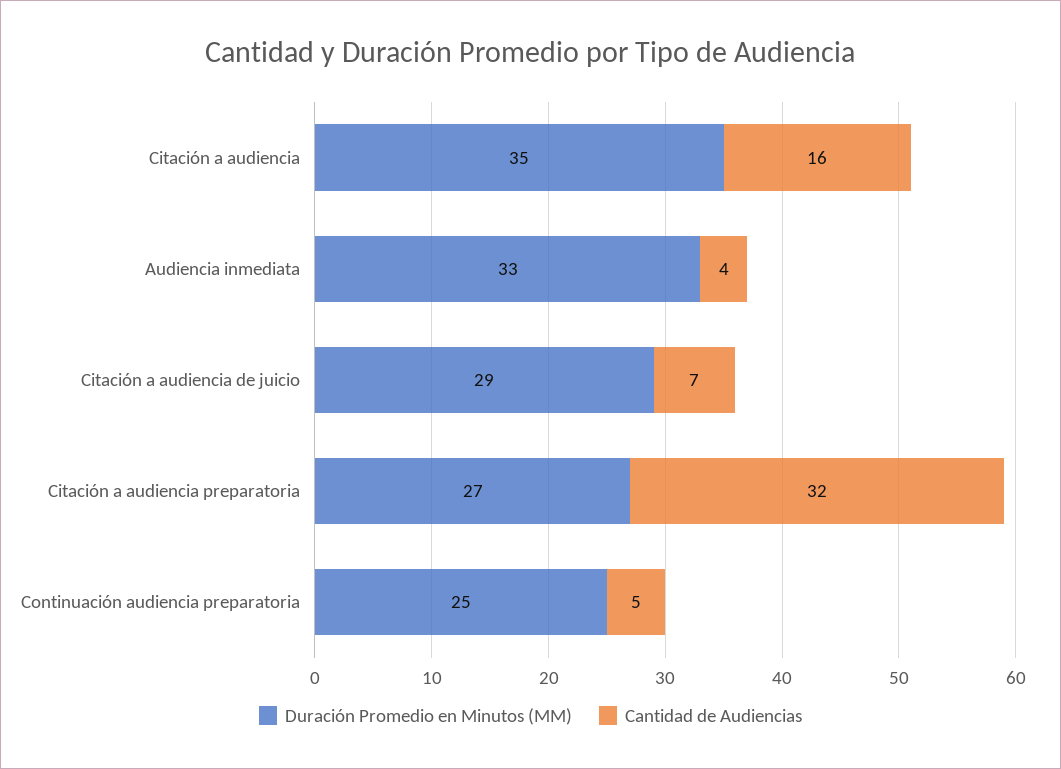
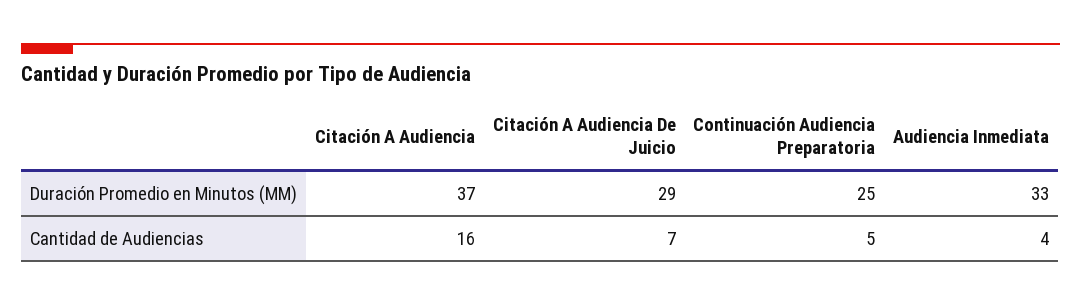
  {
    "Duración Promedio en Minutos (MM)": {
-     "Citación a audiencia": 35,
+     "Citación a audiencia": 37,
      "Audiencia inmediata": 33,
      "Citación a audiencia de juicio": 29,
-     "Citación a audiencia preparatoria": 27,
      "Continuación audiencia preparatoria": 25
    },
    "Cantidad de Audiencias": {
      "Citación a audiencia": 16,
      "Audiencia inmediata": 4,
      "Citación a audiencia de juicio": 7,
-     "Citación a audiencia preparatoria": 32,
      "Continuación audiencia preparatoria": 5
    }
  }

